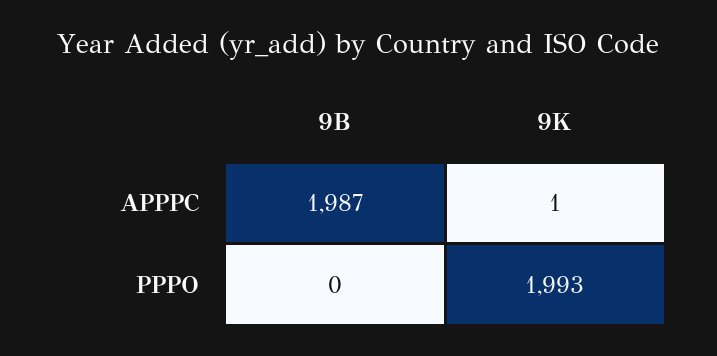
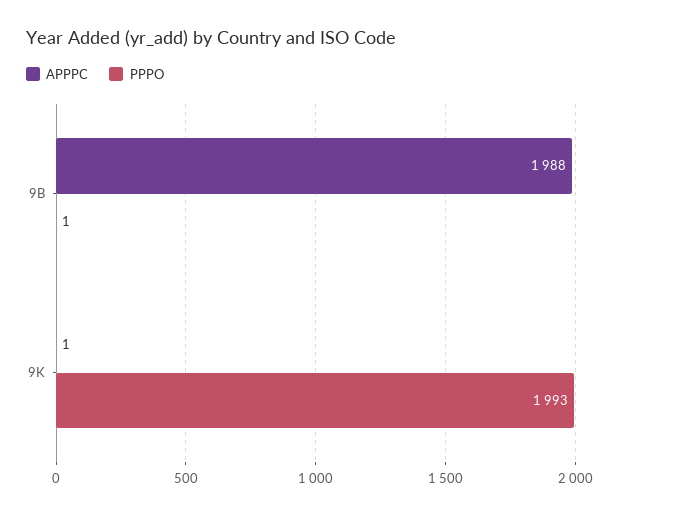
  {
    "APPPC": {
-     "9B": 1987,
+     "9B": 1988,
      "9K": 1
    },
    "PPPO": {
-     "9B": 0,
+     "9B": 1,
      "9K": 1993
    }
  }

